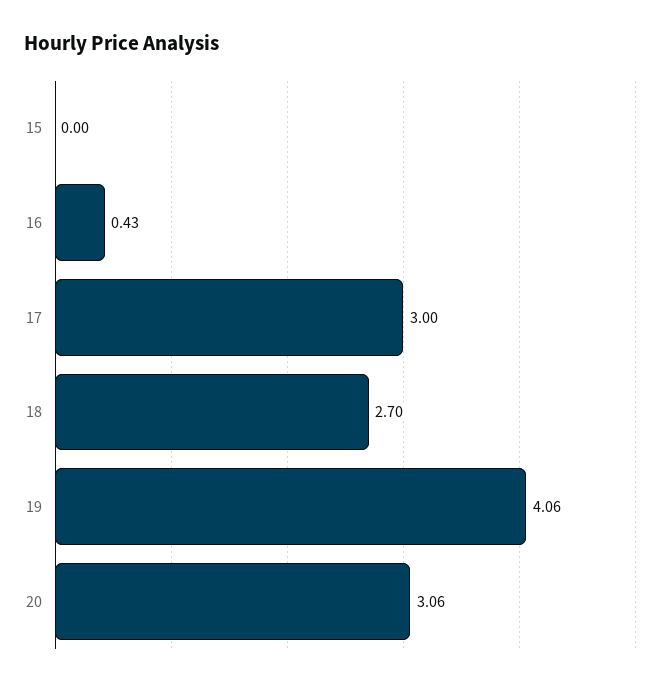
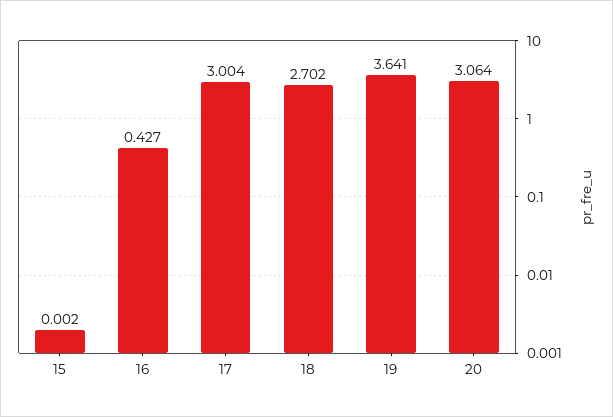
  {
    "15": 0.002,
    "16": 0.427,
    "17": 3.004,
    "18": 2.702,
-   "19": 4.06,
+   "19": 3.641,
    "20": 3.064
  }

